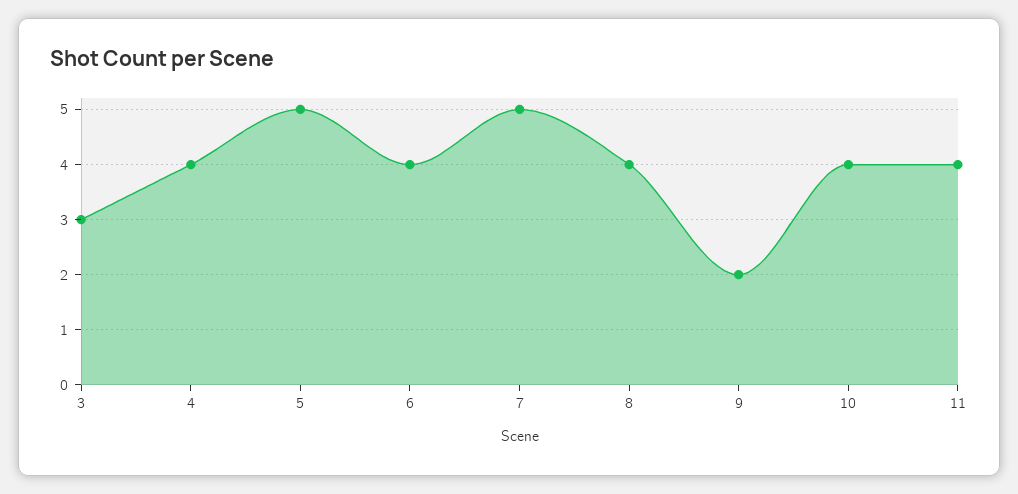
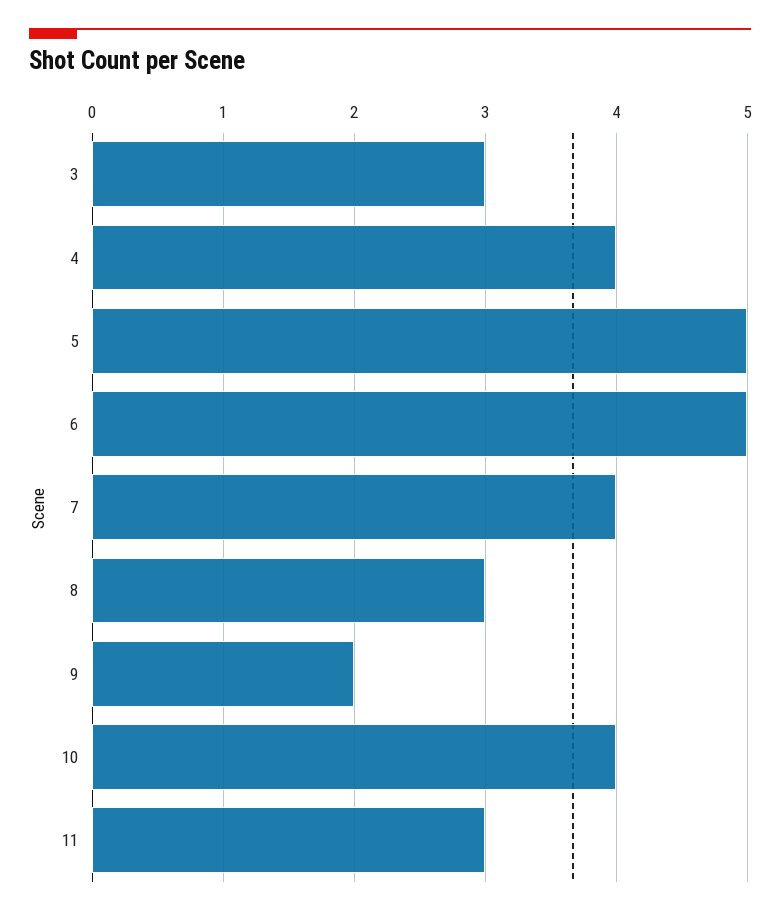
  {
    "3": 3,
    "4": 4,
    "5": 5,
-   "6": 4,
+   "6": 5,
-   "7": 5,
+   "7": 4,
-   "8": 4,
+   "8": 3,
    "9": 2,
    "10": 4,
-   "11": 4
+   "11": 3
  }

